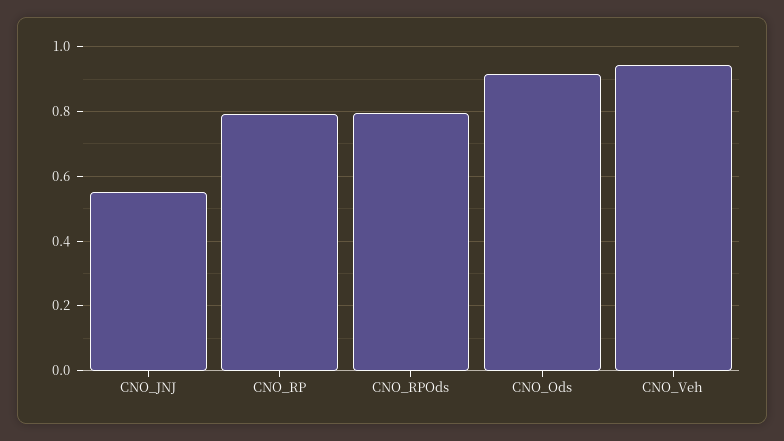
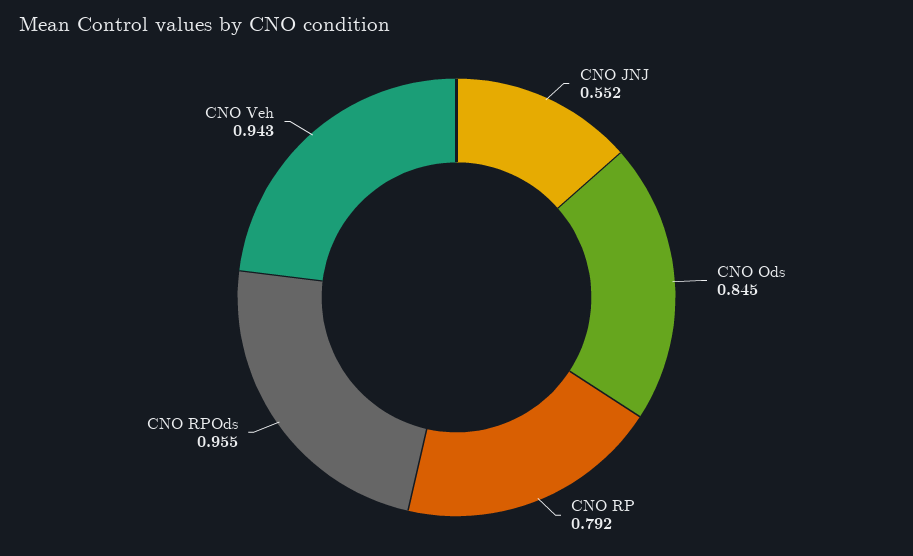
  {
    "CNO_JNJ": 0.552,
    "CNO_RP": 0.792,
-   "CNO_RPOds": 0.8,
+   "CNO_RPOds": 0.955,
-   "CNO_Ods": 0.92,
+   "CNO_Ods": 0.845,
    "CNO_Veh": 0.943
  }

